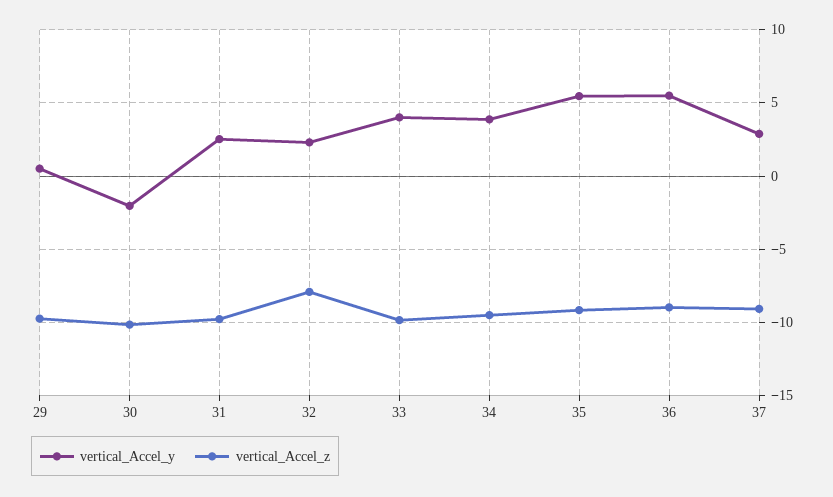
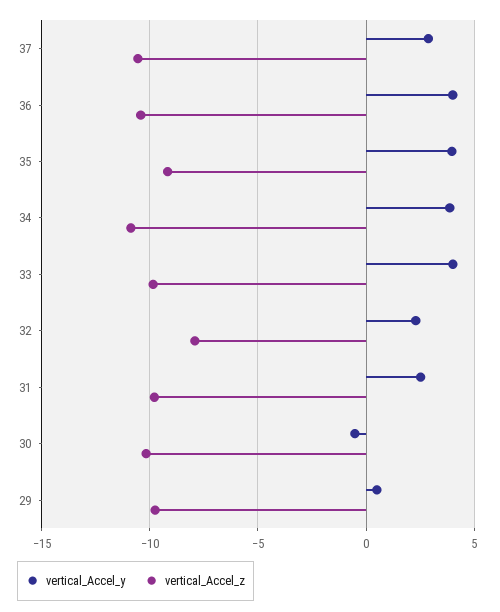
  {
    "vertical_Accel_y": {
      "29": 0.5,
-     "30": -2,
+     "30": -0.5,
      "31": 2.5,
      "32": 2.5,
      "33": 4,
      "34": 4,
-     "35": 5.5,
+     "35": 4,
-     "36": 5.5,
+     "36": 4,
      "37": 3
    },
    "vertical_Accel_z": {
      "29": -10,
      "30": -10,
      "31": -10,
      "32": -8,
      "33": -10,
-     "34": -9.5,
+     "34": -11,
      "35": -9,
-     "36": -9,
+     "36": -10.5,
-     "37": -9
+     "37": -10.5
    }
  }

